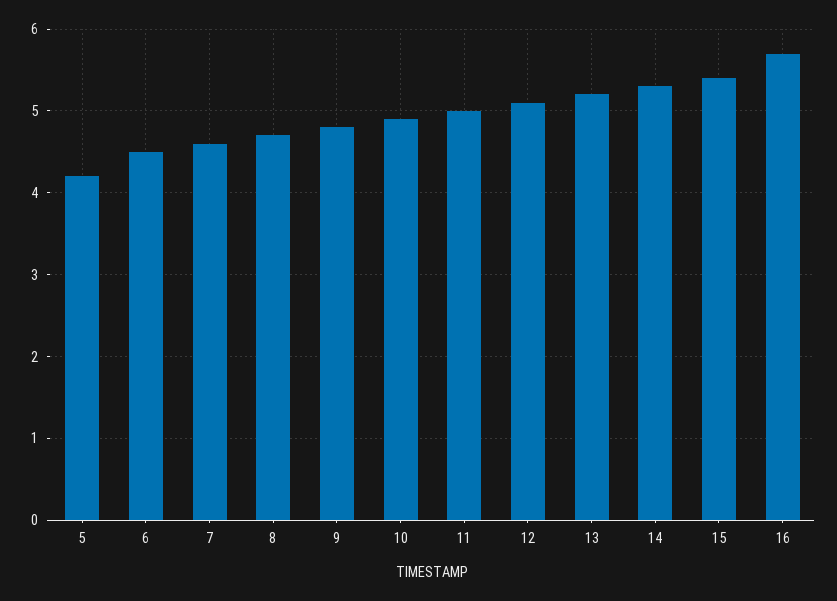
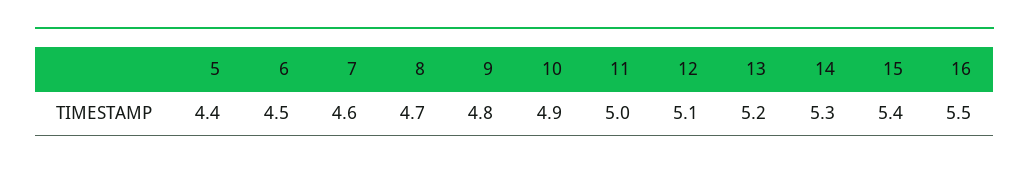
  {
-   "5": 4.2,
+   "5": 4.4,
    "6": 4.5,
    "7": 4.6,
    "8": 4.7,
    "9": 4.8,
    "10": 4.9,
    "11": 5,
    "12": 5.1,
    "13": 5.2,
    "14": 5.3,
    "15": 5.4,
-   "16": 5.7
+   "16": 5.5
  }

